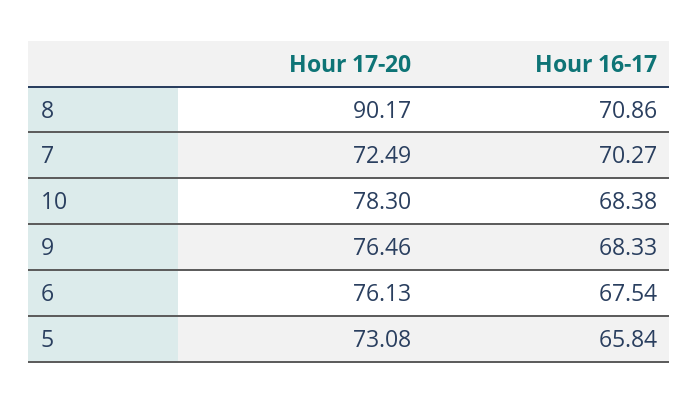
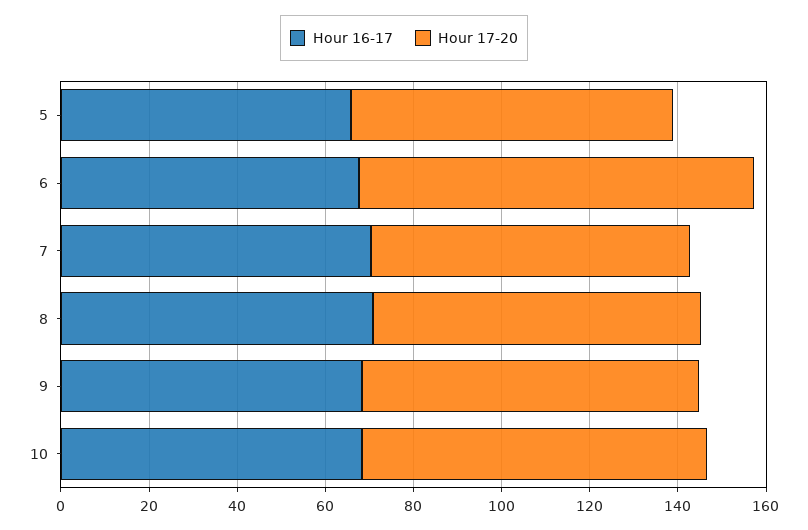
  {
    "Hour 17-20": {
-     "8": 90.17,
+     "8": 75,
      "7": 72.49,
      "10": 78.3,
      "9": 76.46,
-     "6": 76.13,
+     "6": 90,
      "5": 73.08
    },
    "Hour 16-17": {
      "8": 70.86,
      "7": 70.27,
      "10": 68.38,
      "9": 68.33,
      "6": 67.54,
      "5": 65.84
    }
  }

